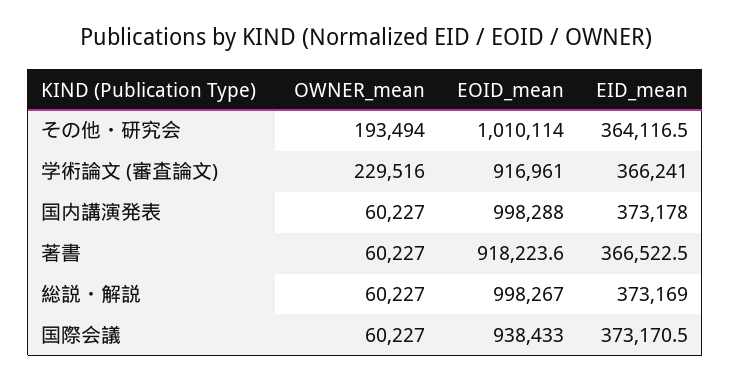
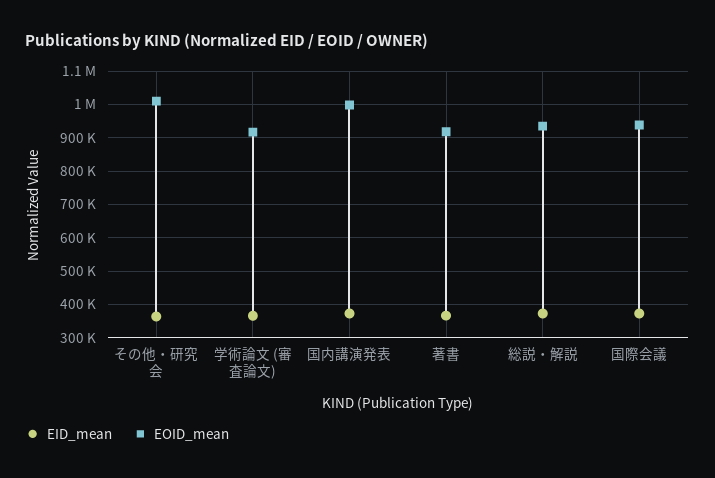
  {
-   "OWNER_mean": {
-     "その他・研究会": 193494,
-     "学術論文 (審査論文)": 229516,
-     "国内講演発表": 60227,
-     "著書": 60227,
-     "総説・解説": 60227,
-     "国際会議": 60227
-   },
    "EOID_mean": {
      "その他・研究会": 1010114,
      "学術論文 (審査論文)": 916961,
      "国内講演発表": 998288,
      "著書": 918223.6,
-     "総説・解説": 998267,
+     "総説・解説": 940000,
      "国際会議": 938433
    },
    "EID_mean": {
      "その他・研究会": 364116.5,
      "学術論文 (審査論文)": 366241,
      "国内講演発表": 373178,
      "著書": 366522.5,
      "総説・解説": 373169,
      "国際会議": 373170.5
    }
  }

